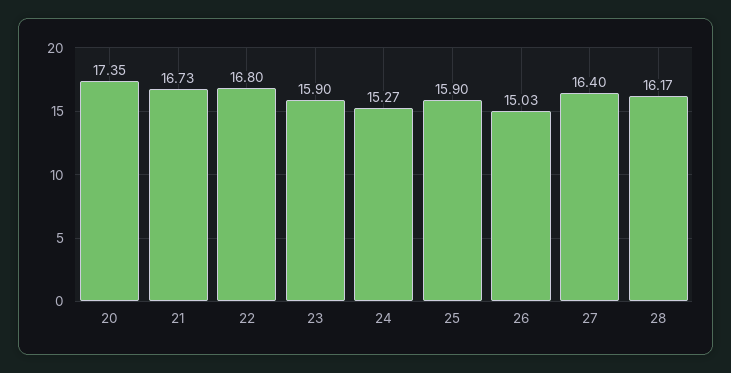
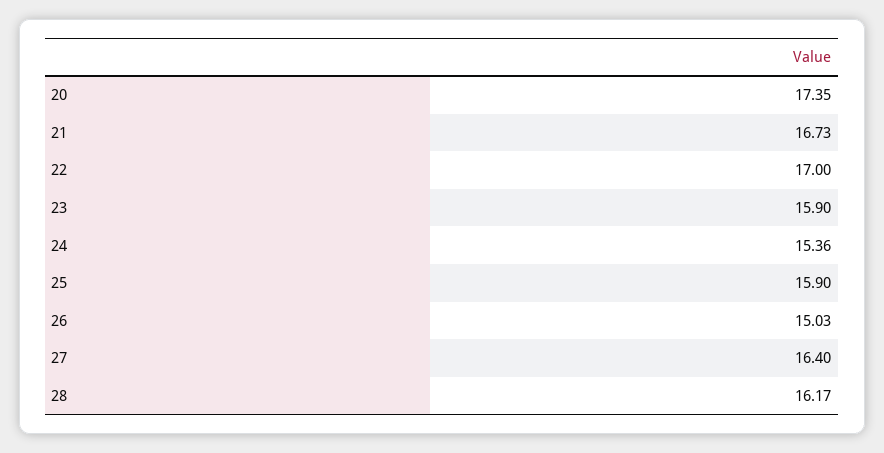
  {
    "20": 17.35,
    "21": 16.73,
-   "22": 16.8,
+   "22": 17,
    "23": 15.9,
-   "24": 15.27,
+   "24": 15.36,
    "25": 15.9,
    "26": 15.03,
    "27": 16.4,
    "28": 16.17
  }

